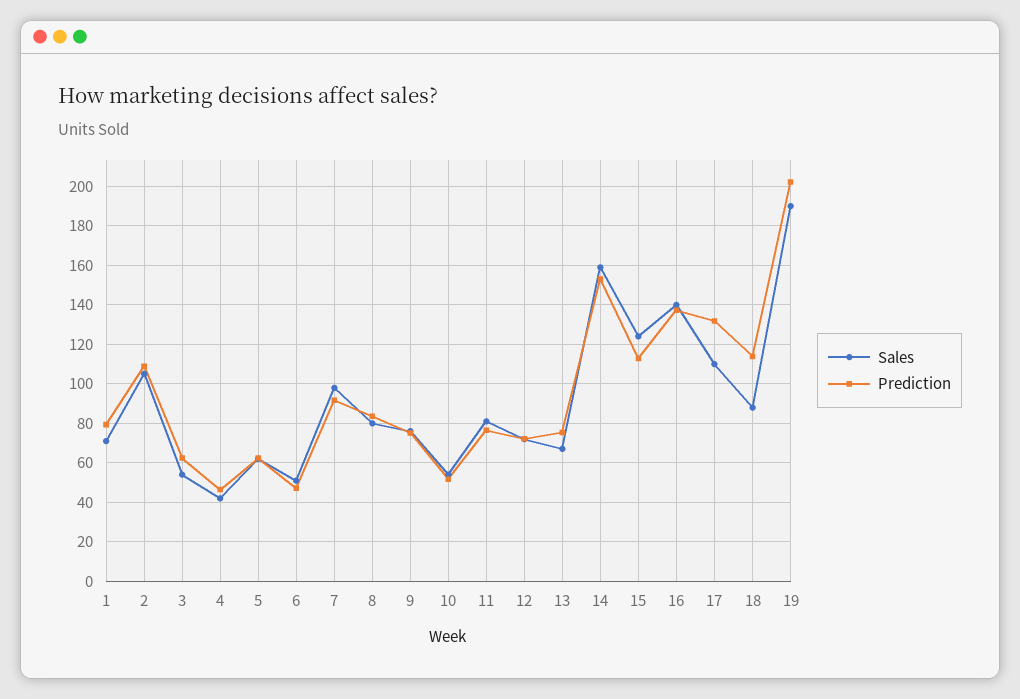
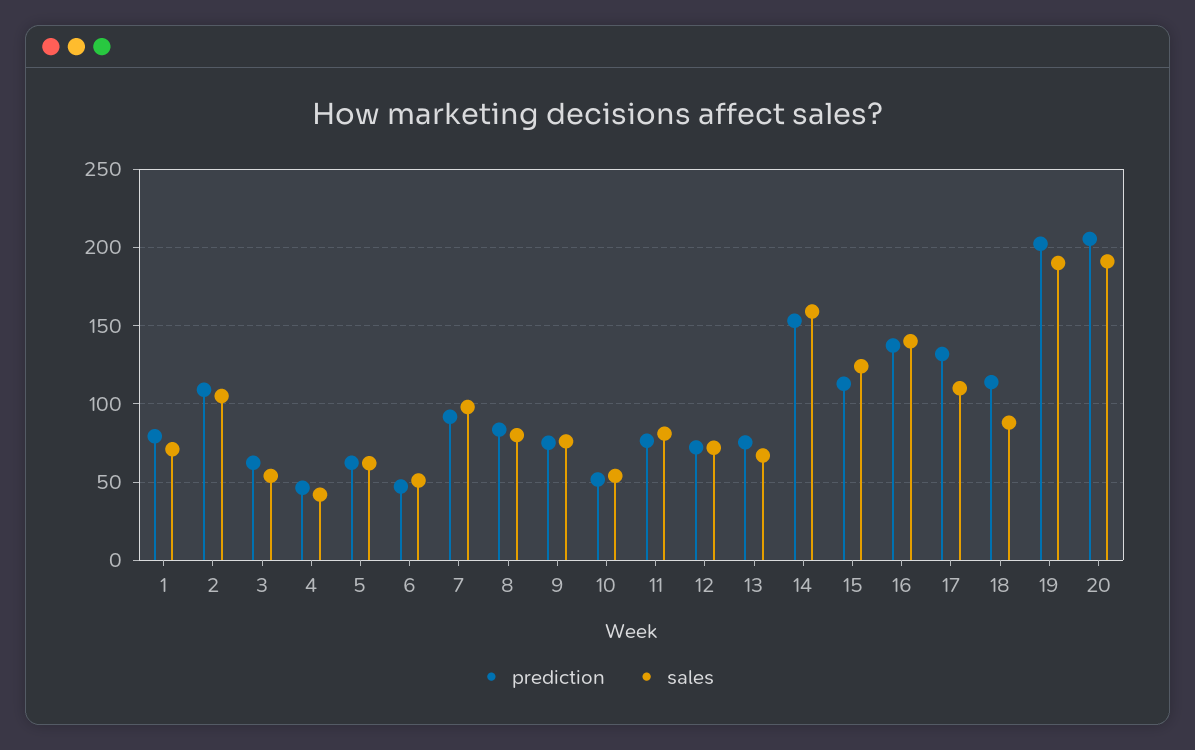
  {
    "Sales": {
      "1": 70,
      "2": 105,
      "3": 55,
      "4": 40,
      "5": 60,
      "6": 50,
      "7": 100,
      "8": 80,
      "9": 75,
      "10": 55,
      "11": 80,
      "12": 70,
      "13": 65,
      "14": 160,
      "15": 125,
      "16": 140,
      "17": 110,
      "18": 90,
-     "19": 190
+     "19": 190,
+     "20": 190
    },
    "Prediction": {
      "1": 80,
      "2": 110,
      "3": 60,
      "4": 45,
      "5": 60,
      "6": 45,
      "7": 90,
      "8": 85,
      "9": 75,
      "10": 50,
      "11": 75,
      "12": 70,
      "13": 75,
      "14": 155,
      "15": 115,
      "16": 135,
      "17": 130,
      "18": 115,
-     "19": 200
+     "19": 200,
+     "20": 205
    }
  }

